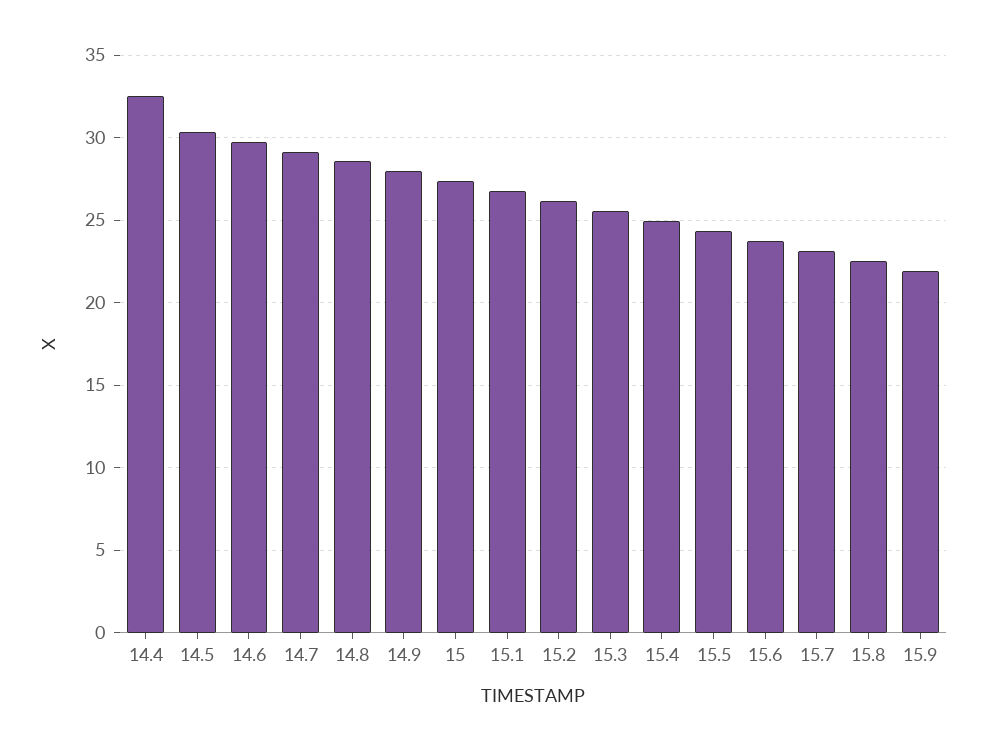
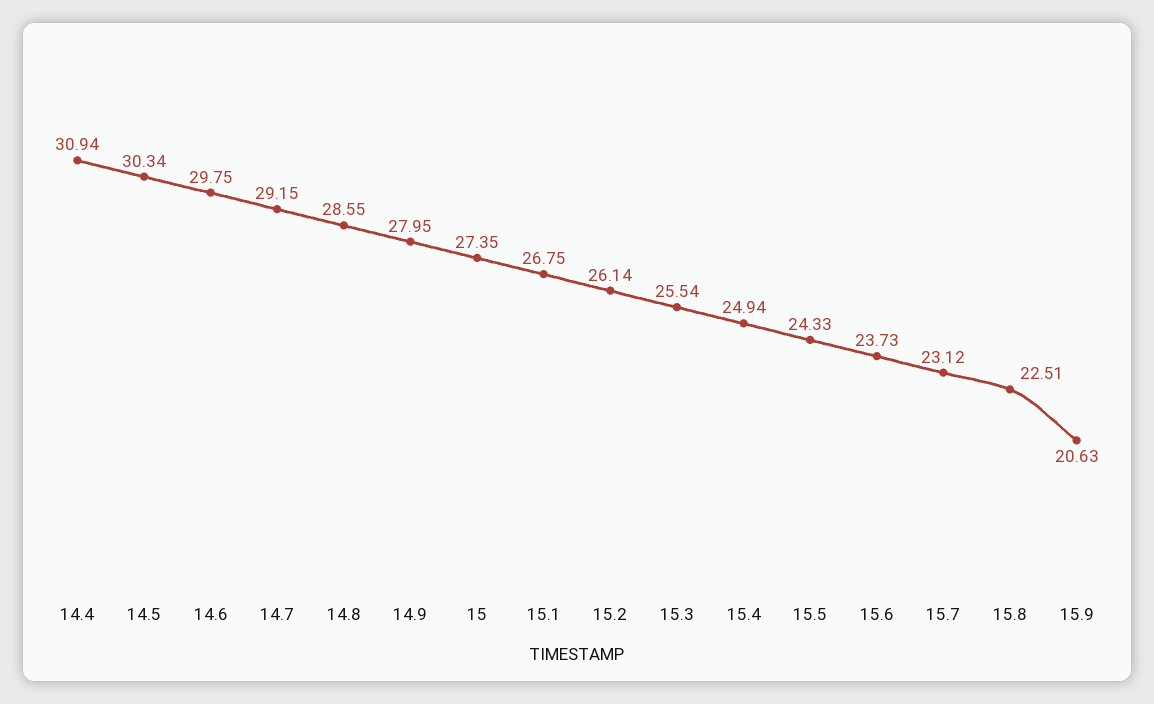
  {
-   "14.4": 32.5,
+   "14.4": 30.94,
    "14.5": 30.34,
    "14.6": 29.75,
    "14.7": 29.15,
    "14.8": 28.55,
    "14.9": 27.95,
    "15": 27.35,
    "15.1": 26.75,
    "15.2": 26.14,
    "15.3": 25.54,
    "15.4": 24.94,
    "15.5": 24.33,
    "15.6": 23.73,
    "15.7": 23.12,
    "15.8": 22.51,
-   "15.9": 22
+   "15.9": 20.63
  }

